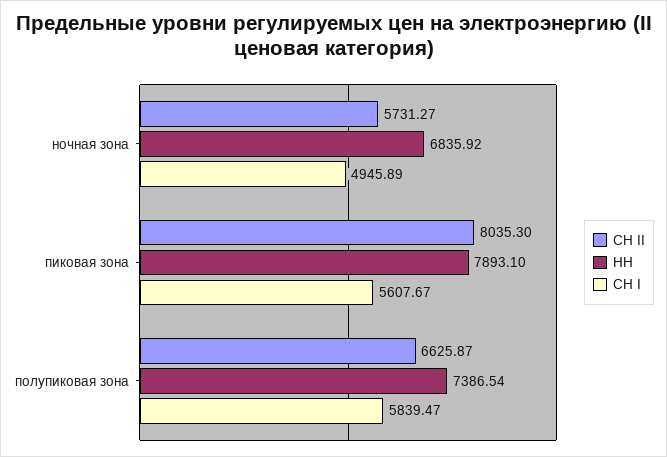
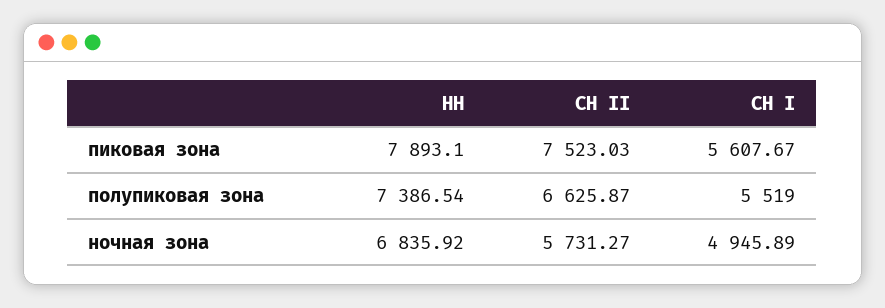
  {
    "СН II": {
      "ночная зона": 5731.27,
-     "пиковая зона": 8035.3,
+     "пиковая зона": 7523.03,
      "полупиковая зона": 6625.87
    },
    "НН": {
      "ночная зона": 6835.92,
      "пиковая зона": 7893.1,
      "полупиковая зона": 7386.54
    },
    "СН I": {
      "ночная зона": 4945.89,
      "пиковая зона": 5607.67,
-     "полупиковая зона": 5839.47
+     "полупиковая зона": 5519
    }
  }

